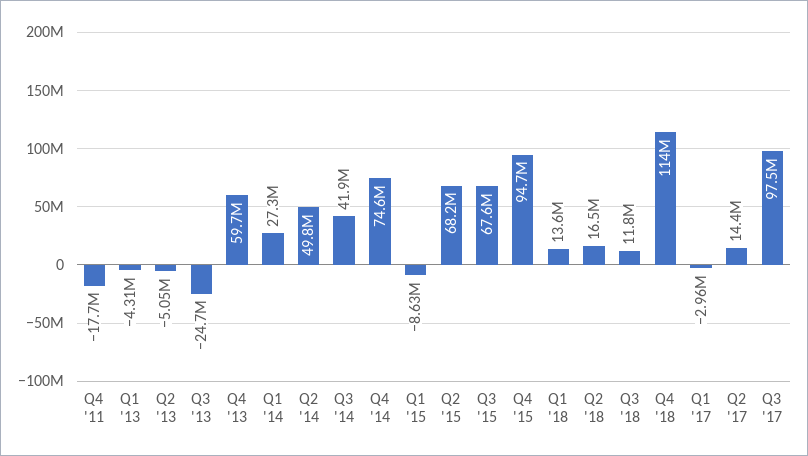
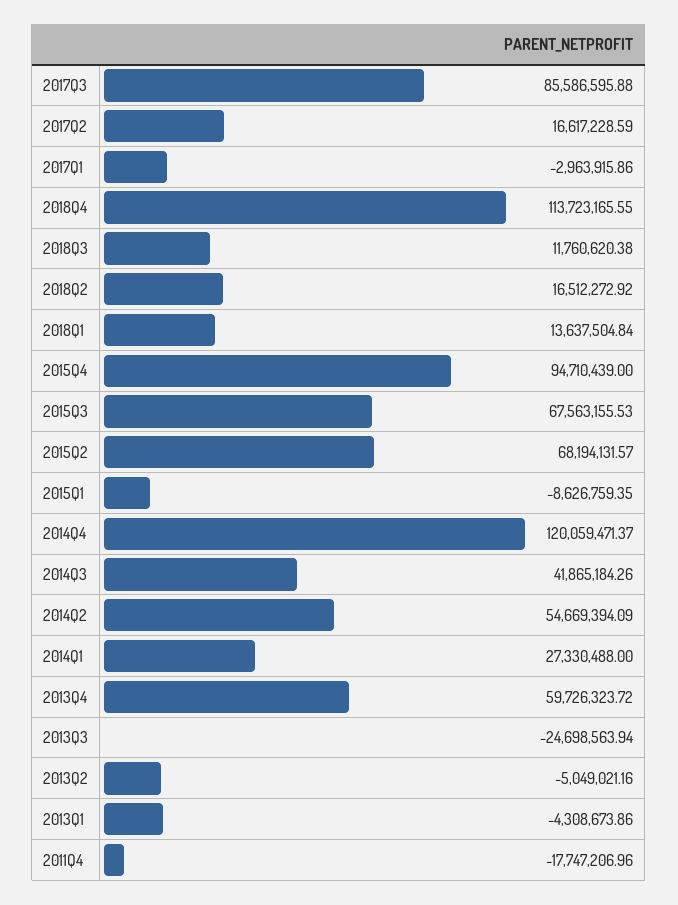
  {
    "Q4 '11": -17747206.96,
    "Q1 '13": -4308673.86,
    "Q2 '13": -5049021.16,
    "Q3 '13": -24698563.94,
    "Q4 '13": 59726323.72,
    "Q1 '14": 27330488,
-   "Q2 '14": 49800000,
+   "Q2 '14": 54669394.09,
    "Q3 '14": 41865184.26,
-   "Q4 '14": 74600000,
+   "Q4 '14": 120059471.37,
    "Q1 '15": -8626759.35,
    "Q2 '15": 68194131.57,
    "Q3 '15": 67563155.53,
    "Q4 '15": 94710439,
    "Q1 '18": 13637504.84,
    "Q2 '18": 16512272.92,
    "Q3 '18": 11760620.38,
    "Q4 '18": 113723165.55,
    "Q1 '17": -2963915.86,
-   "Q2 '17": 14400000,
+   "Q2 '17": 16617228.59,
-   "Q3 '17": 97500000
+   "Q3 '17": 85586595.88
  }

